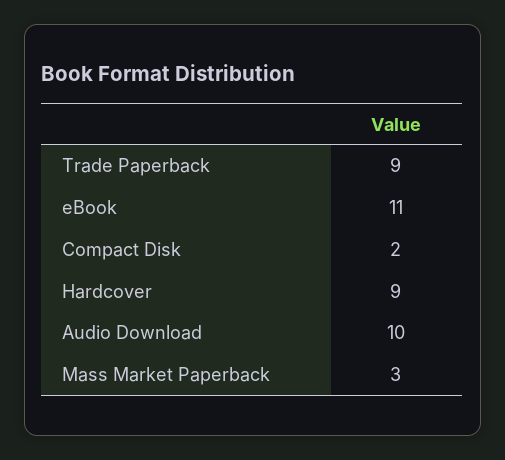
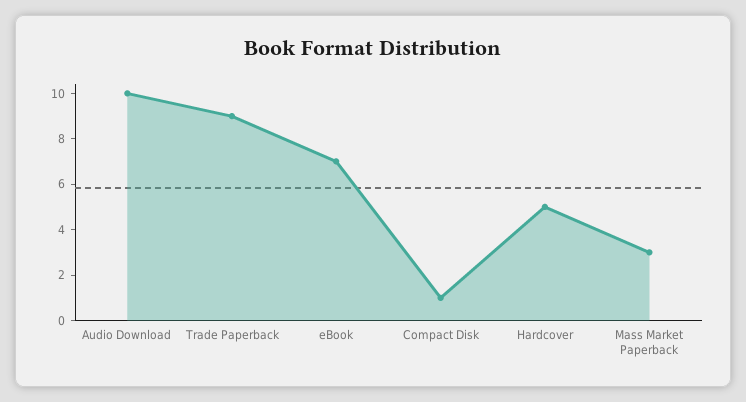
  {
    "Trade Paperback": 9,
-   "eBook": 11,
+   "eBook": 7,
-   "Compact Disk": 2,
+   "Compact Disk": 1,
-   "Hardcover": 9,
+   "Hardcover": 5,
    "Audio Download": 10,
    "Mass Market Paperback": 3
  }

